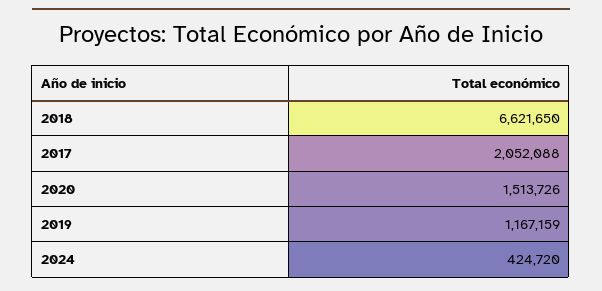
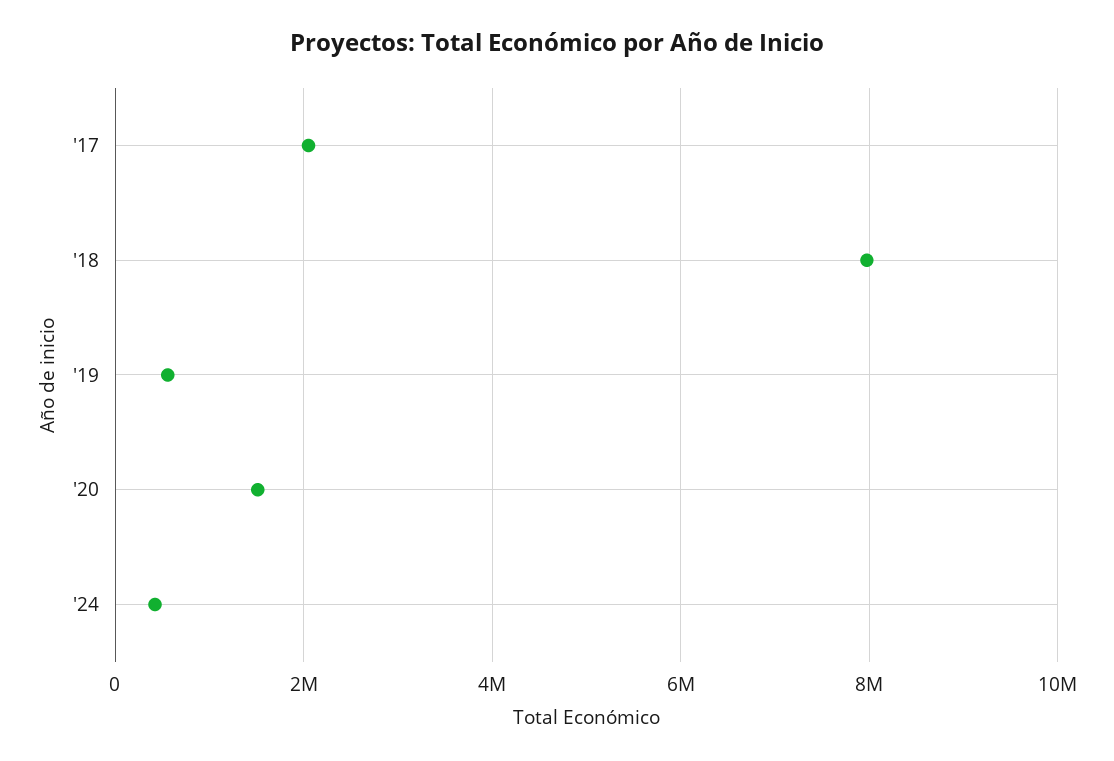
  {
-   "2018": 6621650,
+   "2018": 8000000,
    "2017": 2052088,
    "2020": 1513726,
-   "2019": 1167159,
+   "2019": 600000,
    "2024": 424720
  }

